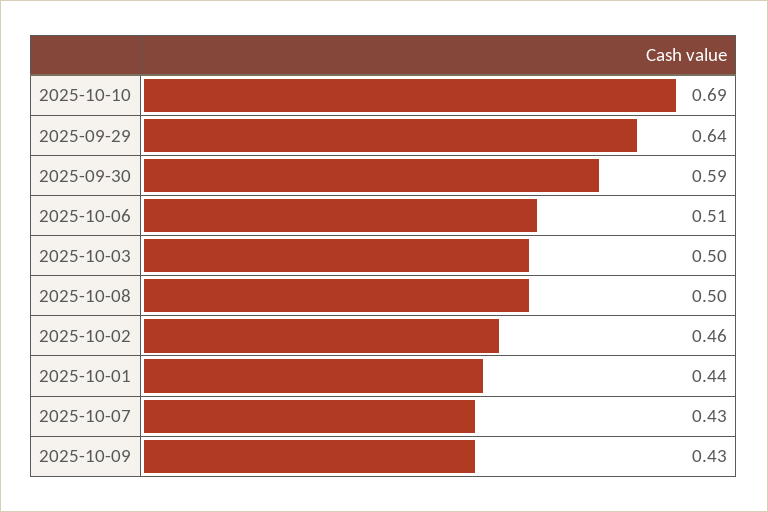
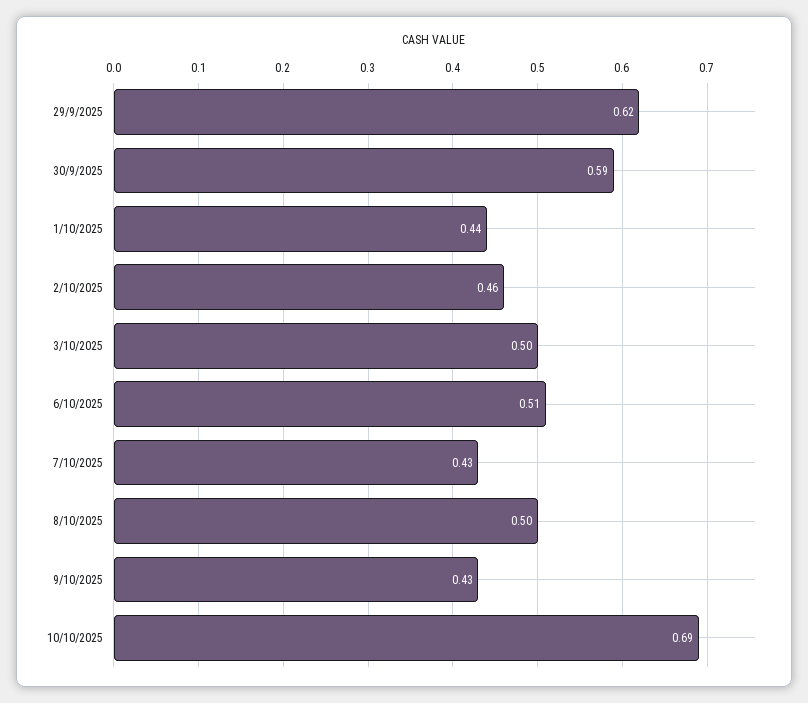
  {
    "2025-10-10": 0.69,
-   "2025-09-29": 0.64,
+   "2025-09-29": 0.62,
    "2025-09-30": 0.59,
    "2025-10-06": 0.51,
    "2025-10-03": 0.5,
    "2025-10-08": 0.5,
    "2025-10-02": 0.46,
    "2025-10-01": 0.44,
    "2025-10-07": 0.43,
    "2025-10-09": 0.43
  }

